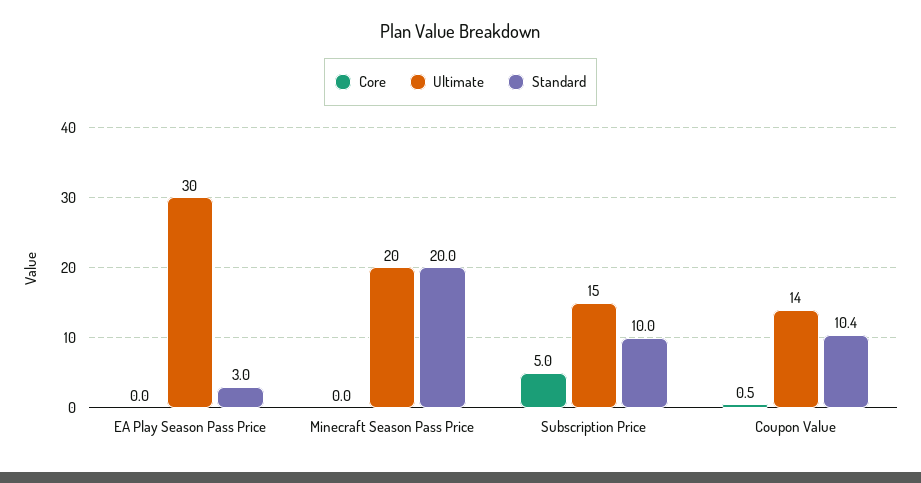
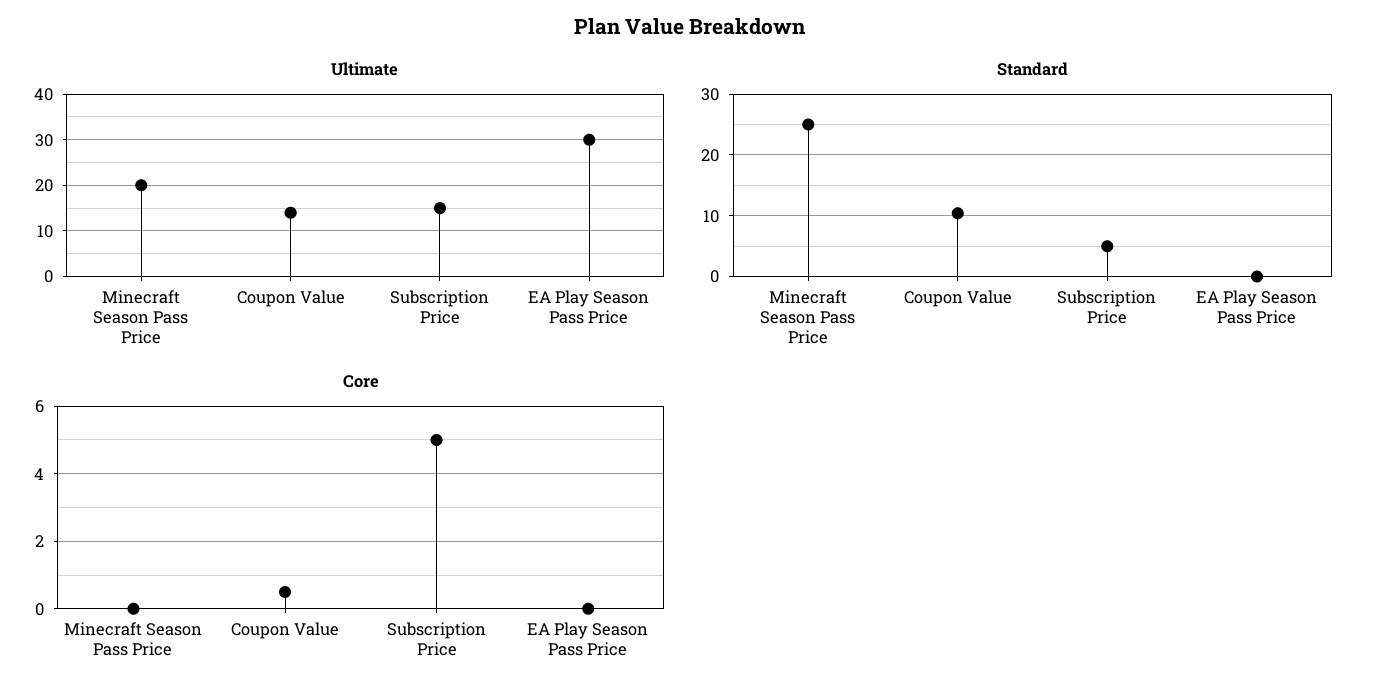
  {
    "Core": {
      "EA Play Season Pass Price": 0,
      "Minecraft Season Pass Price": 0,
      "Subscription Price": 5,
      "Coupon Value": 0.5
    },
    "Ultimate": {
      "EA Play Season Pass Price": 30,
      "Minecraft Season Pass Price": 20,
      "Subscription Price": 15,
      "Coupon Value": 14
    },
    "Standard": {
-     "EA Play Season Pass Price": 3,
+     "EA Play Season Pass Price": 0,
-     "Minecraft Season Pass Price": 20,
+     "Minecraft Season Pass Price": 25,
-     "Subscription Price": 10,
+     "Subscription Price": 5,
      "Coupon Value": 10.4
    }
  }

